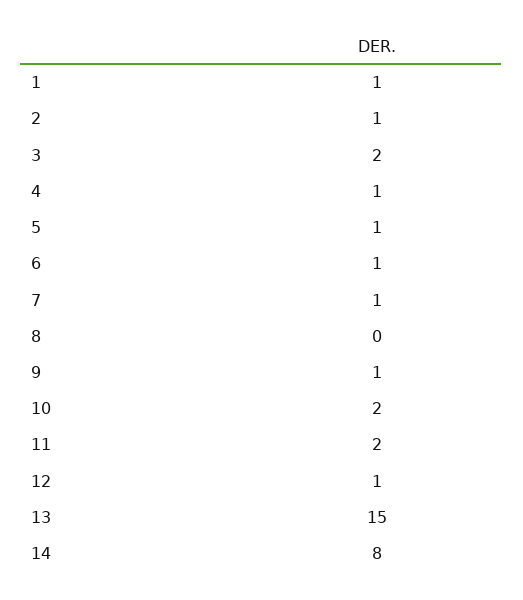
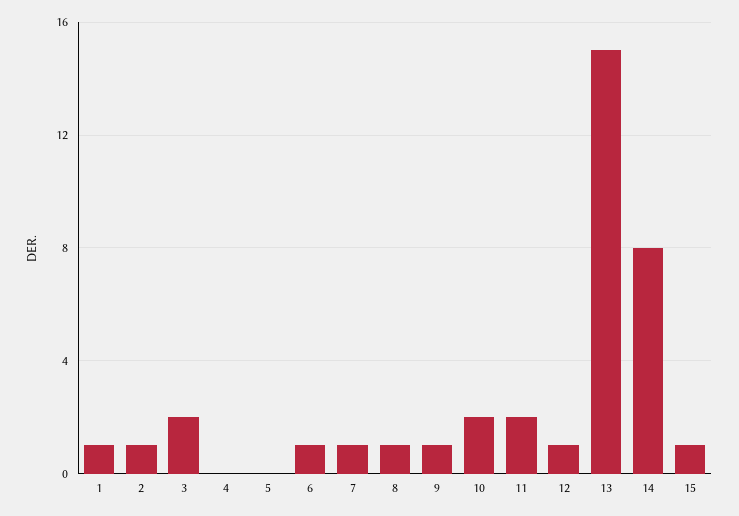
  {
    "1": 1,
    "2": 1,
    "3": 2,
-   "4": 1,
+   "4": 0,
-   "5": 1,
+   "5": 0,
    "6": 1,
    "7": 1,
-   "8": 0,
+   "8": 1,
    "9": 1,
    "10": 2,
    "11": 2,
    "12": 1,
    "13": 15,
-   "14": 8
+   "14": 8,
+   "15": 1
  }

